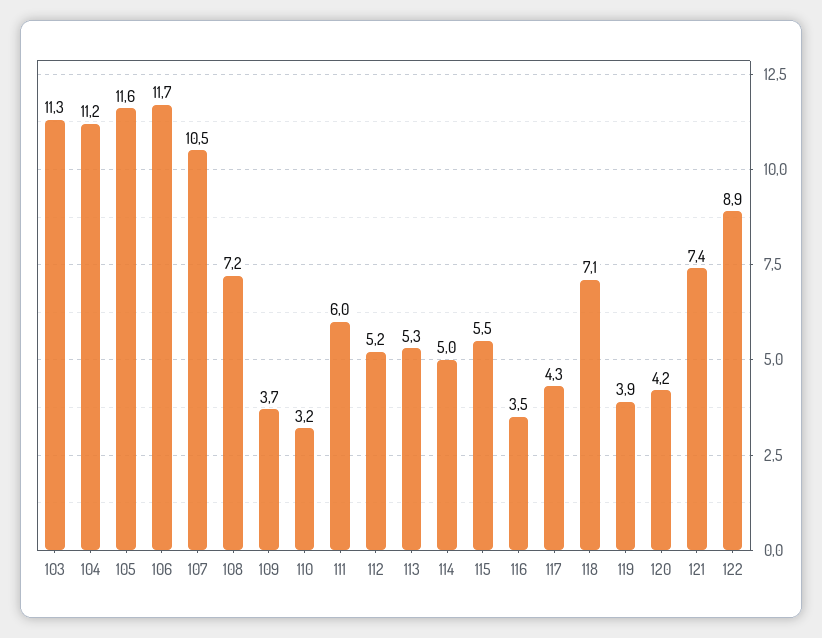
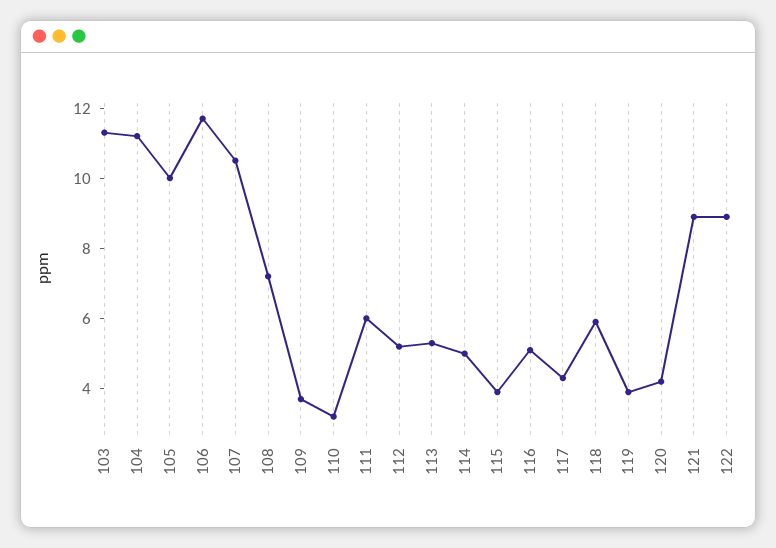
  {
    "103": 11.3,
    "104": 11.2,
-   "105": 11.6,
+   "105": 10,
    "106": 11.7,
    "107": 10.5,
    "108": 7.2,
    "109": 3.7,
    "110": 3.2,
    "111": 6,
    "112": 5.2,
    "113": 5.3,
    "114": 5,
-   "115": 5.5,
+   "115": 4,
-   "116": 3.5,
+   "116": 5,
    "117": 4.3,
-   "118": 7.1,
+   "118": 6,
    "119": 3.9,
    "120": 4.2,
-   "121": 7.4,
+   "121": 9,
    "122": 8.9
  }

